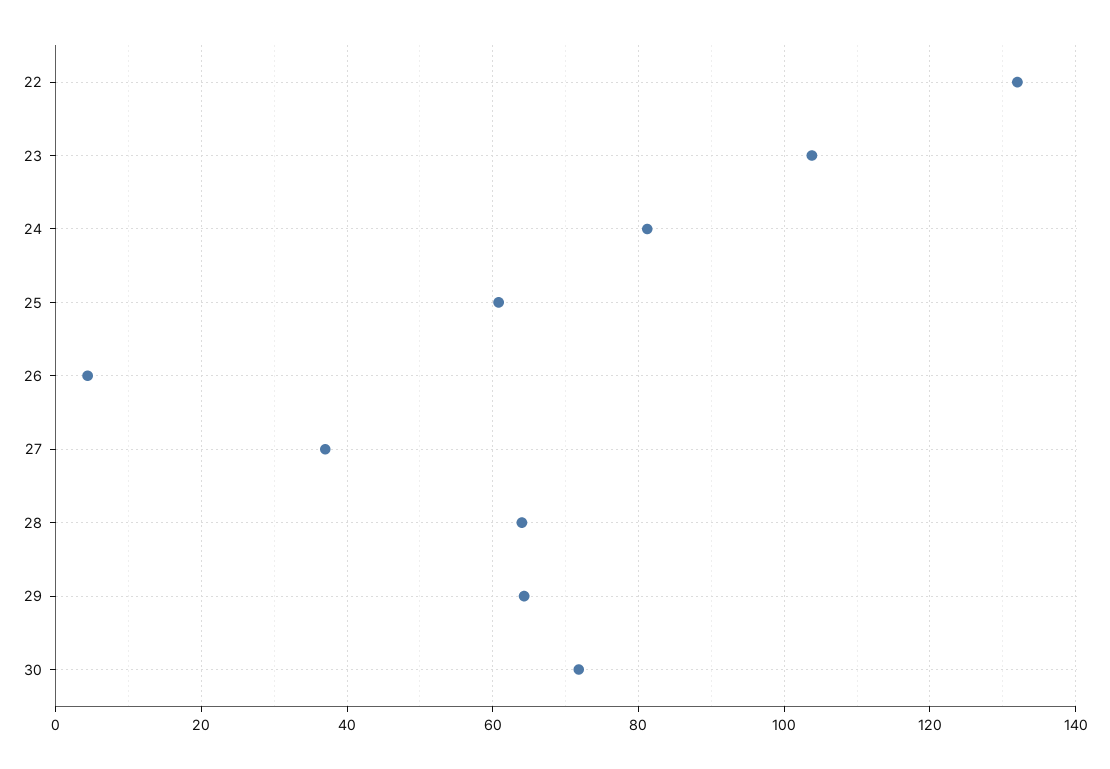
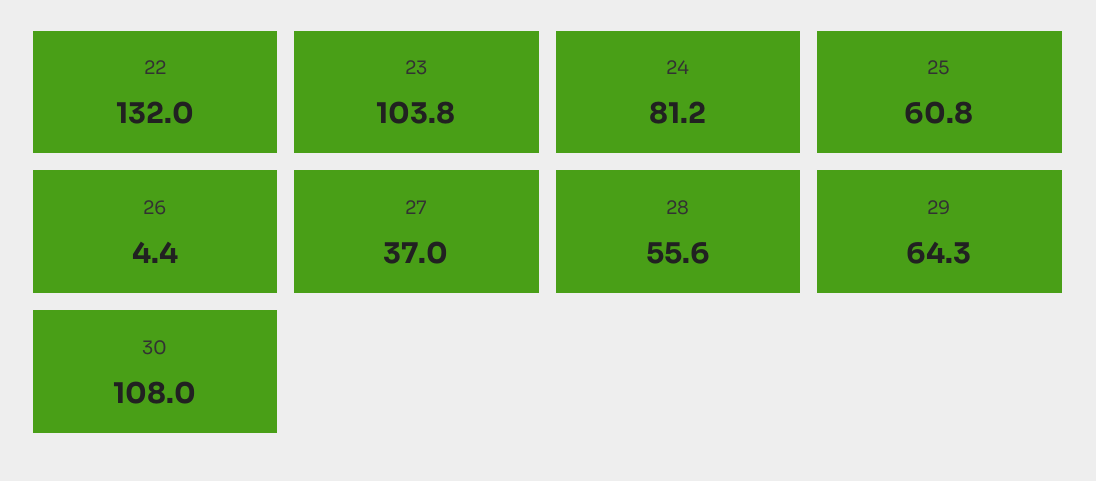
  {
    "22": 132,
    "23": 103.8,
    "24": 81.2,
    "25": 60.8,
    "26": 4.4,
    "27": 37,
-   "28": 64,
+   "28": 55.6,
    "29": 64.3,
-   "30": 72
+   "30": 108
  }

